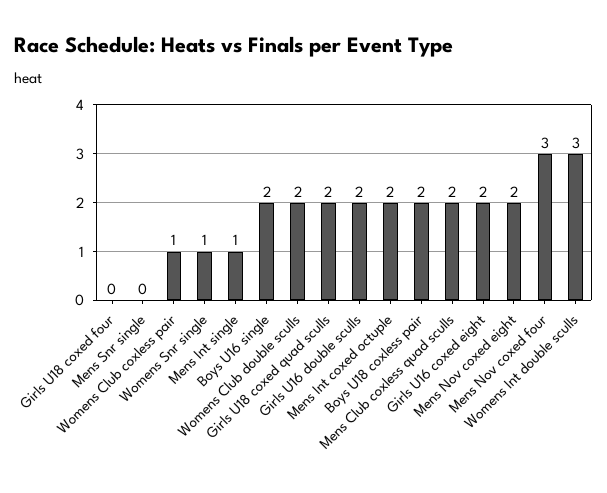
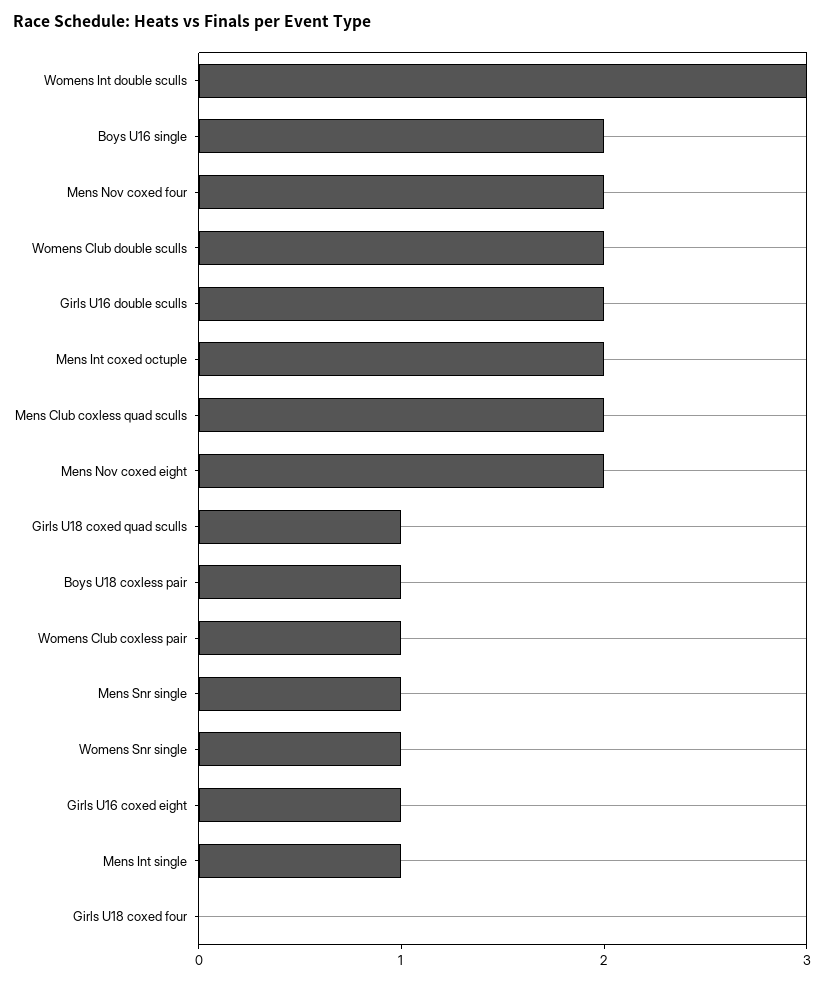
  {
    "Girls U18 coxed four": 0,
-   "Mens Snr single": 0,
+   "Mens Snr single": 1,
    "Womens Club coxless pair": 1,
    "Womens Snr single": 1,
    "Mens Int single": 1,
    "Boys U16 single": 2,
    "Womens Club double sculls": 2,
-   "Girls U18 coxed quad sculls": 2,
+   "Girls U18 coxed quad sculls": 1,
    "Girls U16 double sculls": 2,
    "Mens Int coxed octuple": 2,
-   "Boys U18 coxless pair": 2,
+   "Boys U18 coxless pair": 1,
    "Mens Club coxless quad sculls": 2,
-   "Girls U16 coxed eight": 2,
+   "Girls U16 coxed eight": 1,
    "Mens Nov coxed eight": 2,
-   "Mens Nov coxed four": 3,
+   "Mens Nov coxed four": 2,
    "Womens Int double sculls": 3
  }

